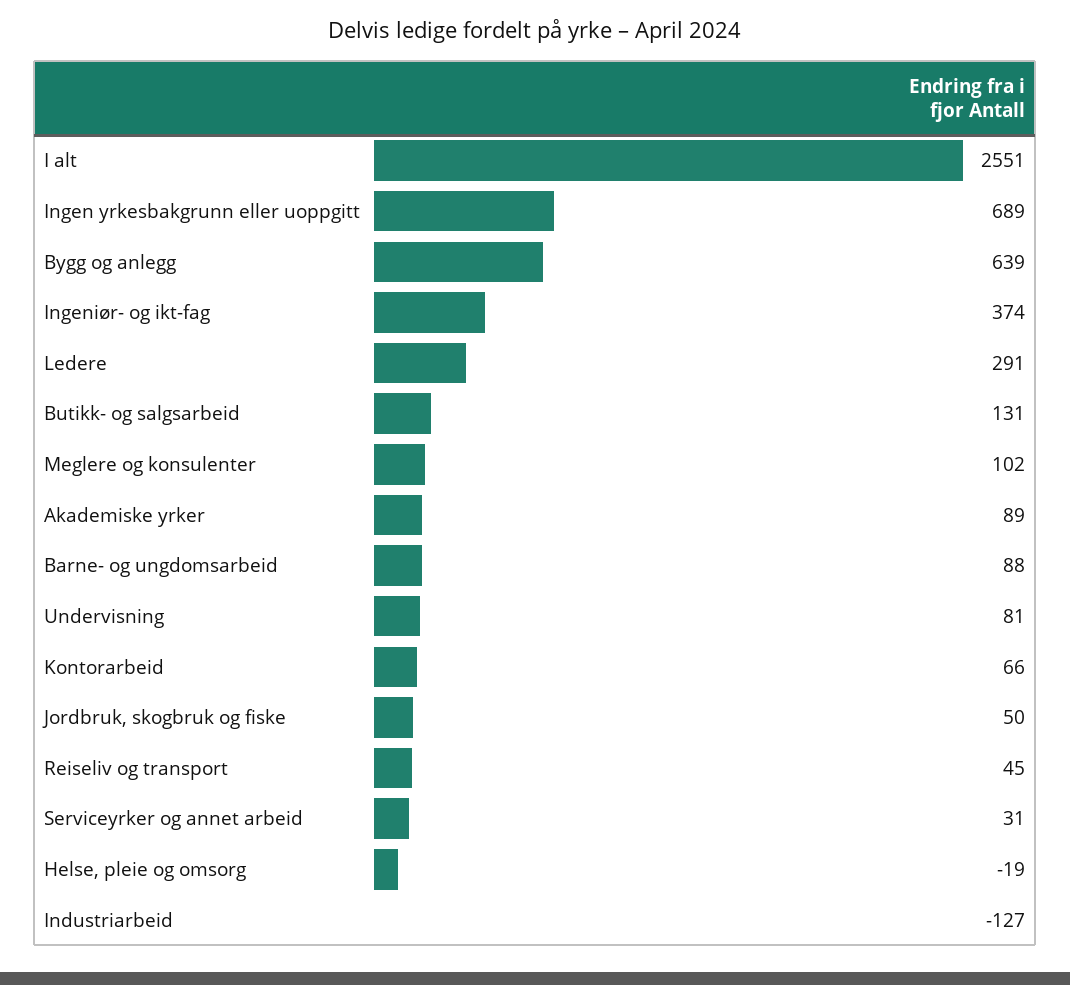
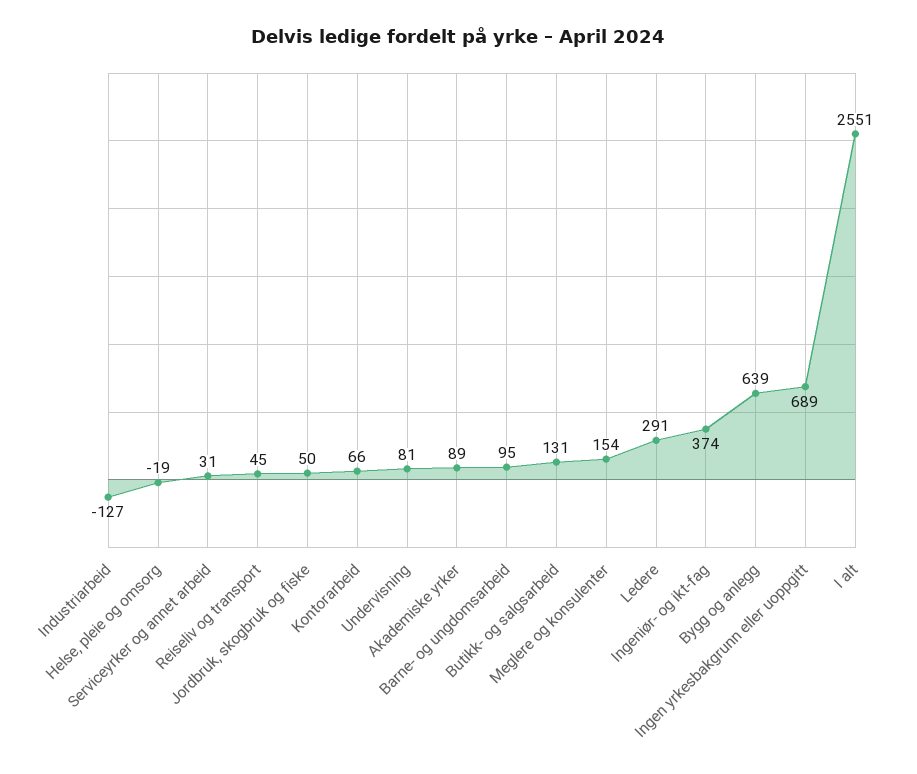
  {
    "I alt": 2551,
    "Ingen yrkesbakgrunn eller uoppgitt": 689,
    "Bygg og anlegg": 639,
    "Ingeniør- og ikt-fag": 374,
    "Ledere": 291,
    "Butikk- og salgsarbeid": 131,
-   "Meglere og konsulenter": 102,
+   "Meglere og konsulenter": 154,
    "Akademiske yrker": 89,
-   "Barne- og ungdomsarbeid": 88,
+   "Barne- og ungdomsarbeid": 95,
    "Undervisning": 81,
    "Kontorarbeid": 66,
    "Jordbruk, skogbruk og fiske": 50,
    "Reiseliv og transport": 45,
    "Serviceyrker og annet arbeid": 31,
    "Helse, pleie og omsorg": -19,
    "Industriarbeid": -127
  }

